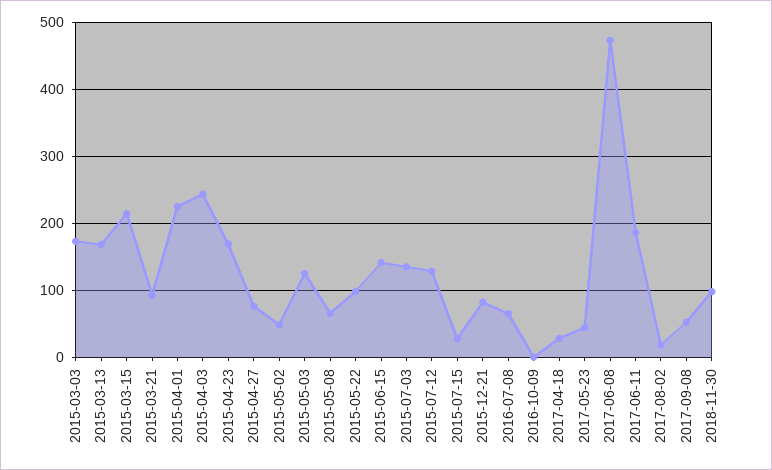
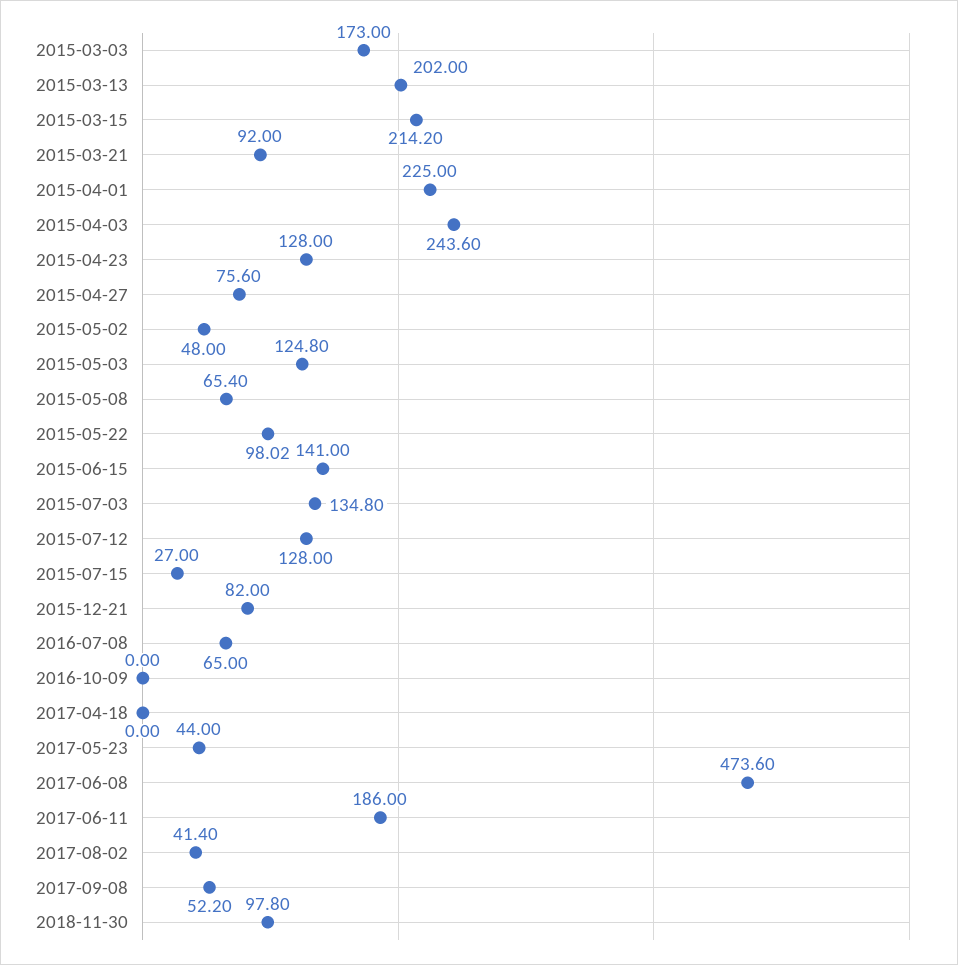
  {
    "2015-03-03": 173,
-   "2015-03-13": 170,
+   "2015-03-13": 202,
    "2015-03-15": 214.2,
    "2015-03-21": 92,
    "2015-04-01": 225,
    "2015-04-03": 243.6,
-   "2015-04-23": 170,
+   "2015-04-23": 128,
    "2015-04-27": 75.6,
    "2015-05-02": 48,
    "2015-05-03": 124.8,
    "2015-05-08": 65.4,
    "2015-05-22": 98.02,
    "2015-06-15": 141,
    "2015-07-03": 134.8,
    "2015-07-12": 128,
    "2015-07-15": 27,
    "2015-12-21": 82,
    "2016-07-08": 65,
    "2016-10-09": 0,
-   "2017-04-18": 30,
+   "2017-04-18": 0,
    "2017-05-23": 44,
    "2017-06-08": 473.6,
    "2017-06-11": 186,
-   "2017-08-02": 20,
+   "2017-08-02": 41.4,
    "2017-09-08": 52.2,
    "2018-11-30": 97.8
  }

